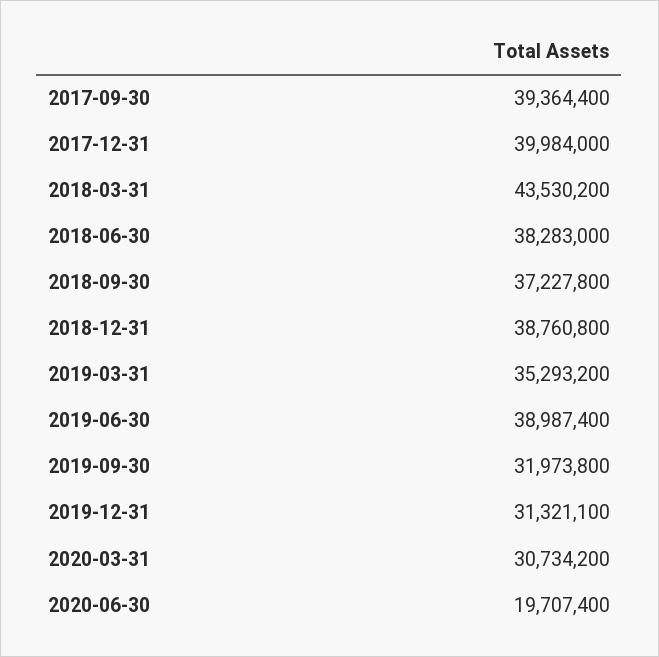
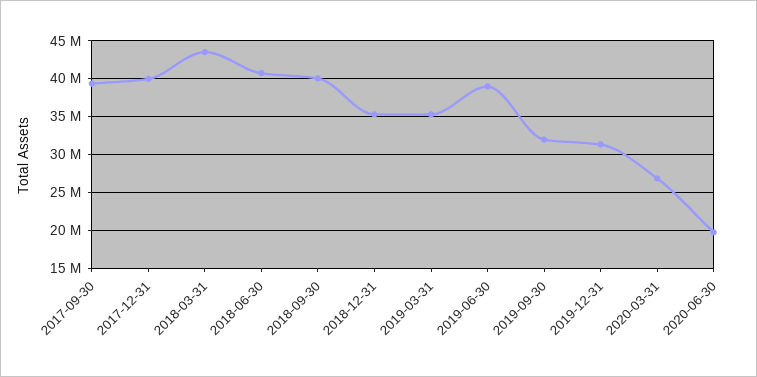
  {
    "2017-09-30": 39364400,
    "2017-12-31": 39984000,
    "2018-03-31": 43530200,
-   "2018-06-30": 38283000,
+   "2018-06-30": 41000000,
-   "2018-09-30": 37227800,
+   "2018-09-30": 40000000,
-   "2018-12-31": 38760800,
+   "2018-12-31": 35000000,
    "2019-03-31": 35293200,
    "2019-06-30": 38987400,
    "2019-09-30": 31973800,
    "2019-12-31": 31321100,
-   "2020-03-31": 30734200,
+   "2020-03-31": 27000000,
    "2020-06-30": 19707400
  }

